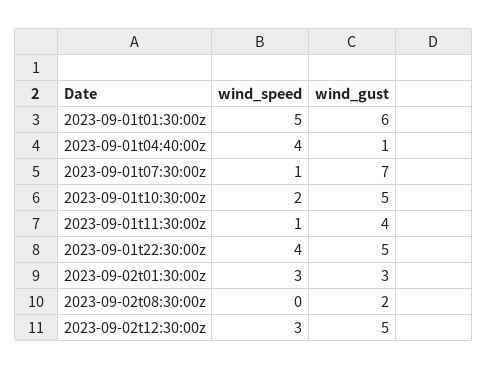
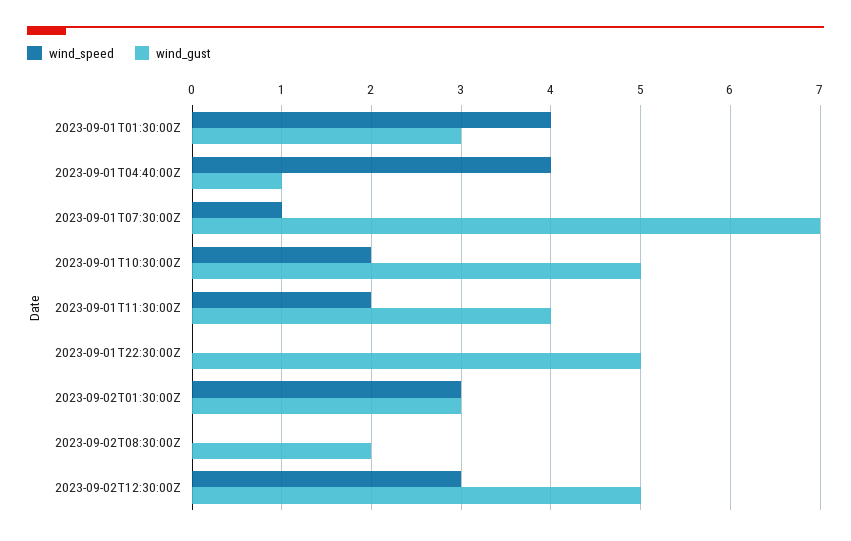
  {
    "wind_speed": {
-     "2023-09-01t01:30:00z": 5,
+     "2023-09-01t01:30:00z": 4,
      "2023-09-01t04:40:00z": 4,
      "2023-09-01t07:30:00z": 1,
      "2023-09-01t10:30:00z": 2,
-     "2023-09-01t11:30:00z": 1,
+     "2023-09-01t11:30:00z": 2,
-     "2023-09-01t22:30:00z": 4,
+     "2023-09-01t22:30:00z": 0,
      "2023-09-02t01:30:00z": 3,
      "2023-09-02t08:30:00z": 0,
      "2023-09-02t12:30:00z": 3
    },
    "wind_gust": {
-     "2023-09-01t01:30:00z": 6,
+     "2023-09-01t01:30:00z": 3,
      "2023-09-01t04:40:00z": 1,
      "2023-09-01t07:30:00z": 7,
      "2023-09-01t10:30:00z": 5,
      "2023-09-01t11:30:00z": 4,
      "2023-09-01t22:30:00z": 5,
      "2023-09-02t01:30:00z": 3,
      "2023-09-02t08:30:00z": 2,
      "2023-09-02t12:30:00z": 5
    }
  }

